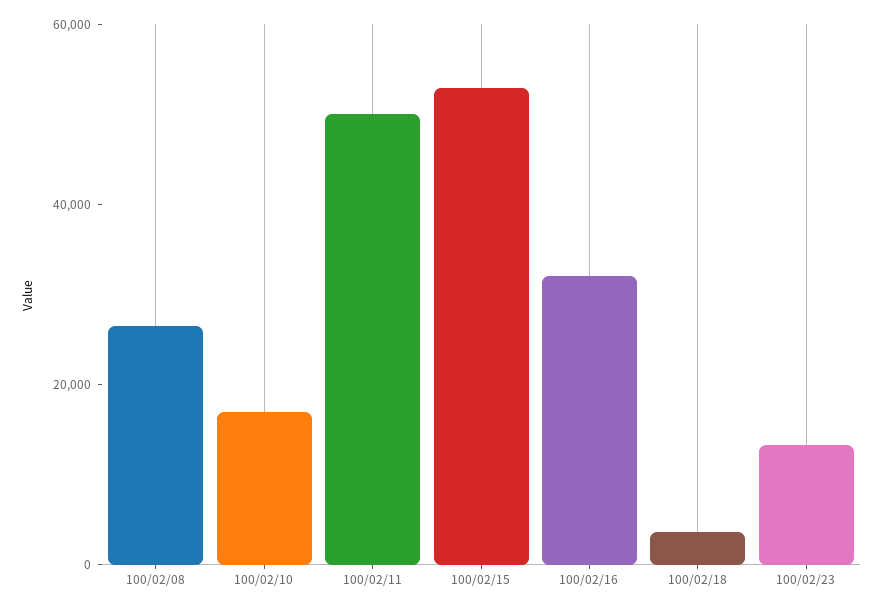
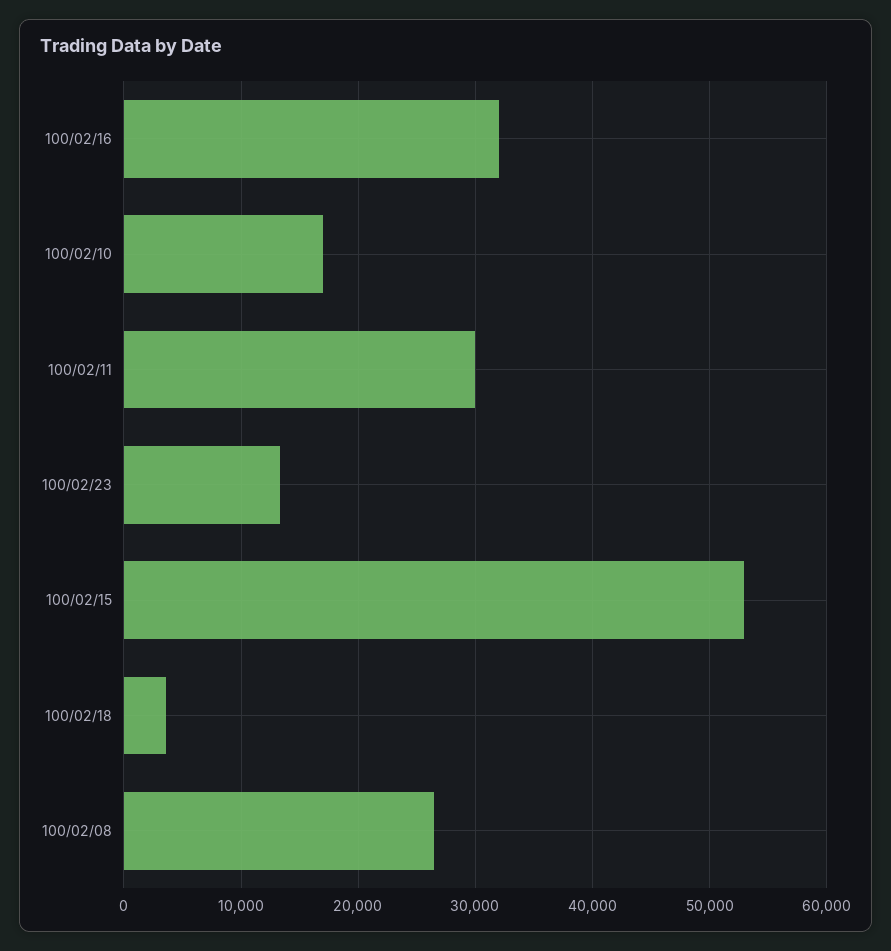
  {
    "100/02/08": 27000,
    "100/02/10": 17000,
-   "100/02/11": 50000,
+   "100/02/11": 30000,
    "100/02/15": 53000,
    "100/02/16": 32000,
    "100/02/18": 4000,
    "100/02/23": 13000
  }

